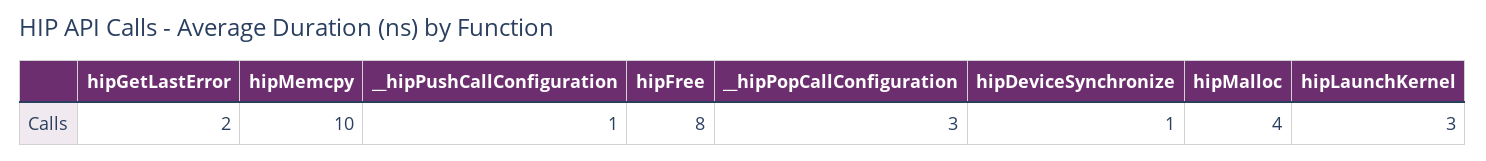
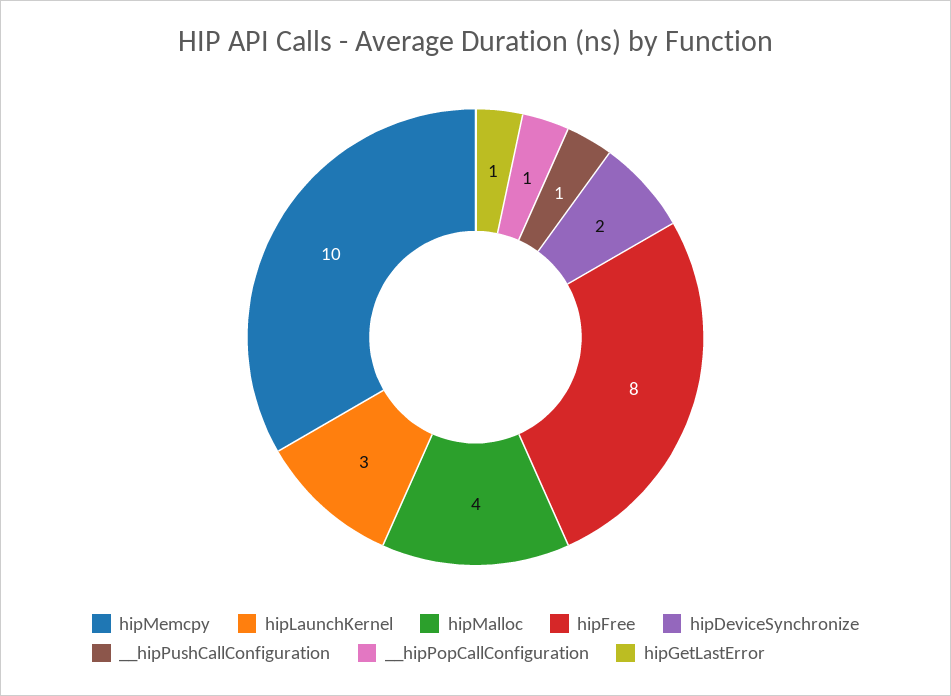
  {
-   "hipGetLastError": 2,
+   "hipGetLastError": 1,
    "hipMemcpy": 10,
    "__hipPushCallConfiguration": 1,
    "hipFree": 8,
-   "__hipPopCallConfiguration": 3,
+   "__hipPopCallConfiguration": 1,
-   "hipDeviceSynchronize": 1,
+   "hipDeviceSynchronize": 2,
    "hipMalloc": 4,
    "hipLaunchKernel": 3
  }

